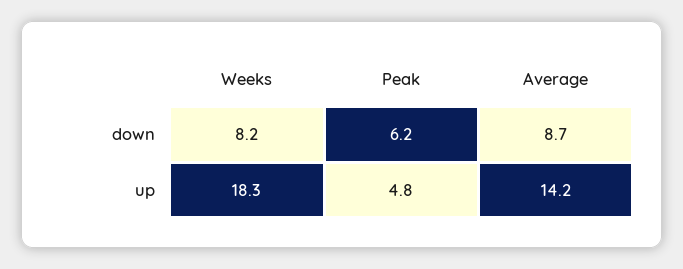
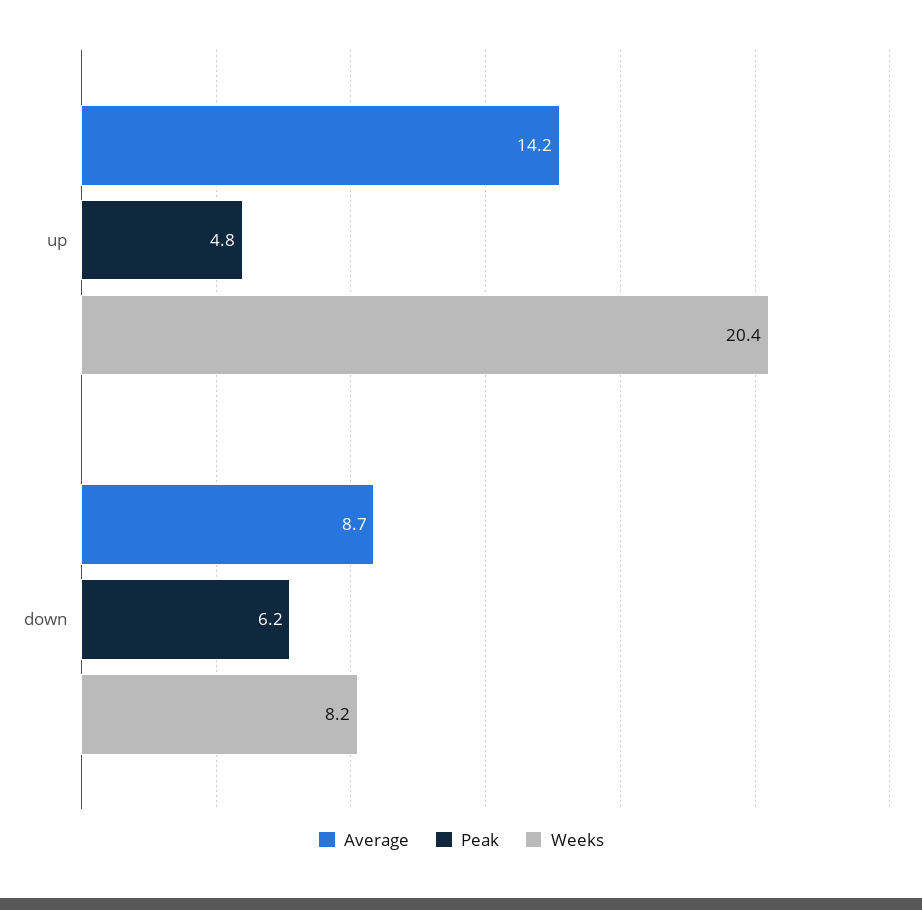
  {
    "Weeks": {
      "down": 8.2,
-     "up": 18.3
+     "up": 20.4
    },
    "Peak": {
      "down": 6.2,
      "up": 4.8
    },
    "Average": {
      "down": 8.7,
      "up": 14.2
    }
  }

